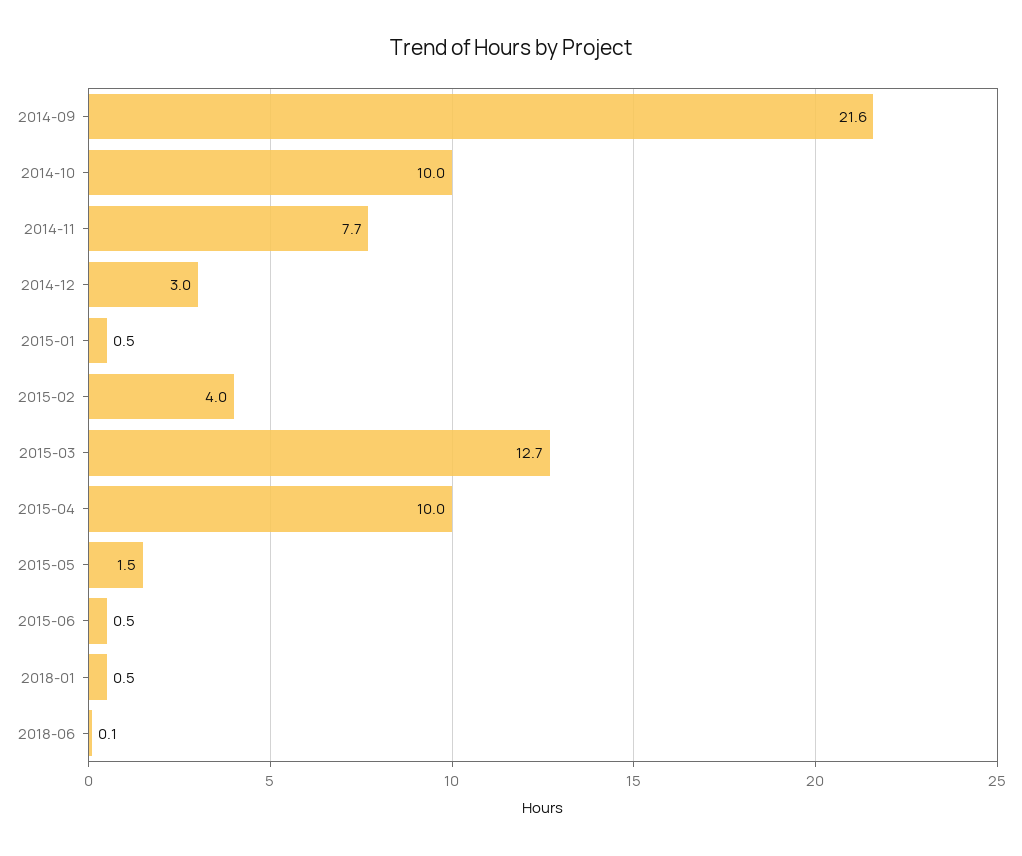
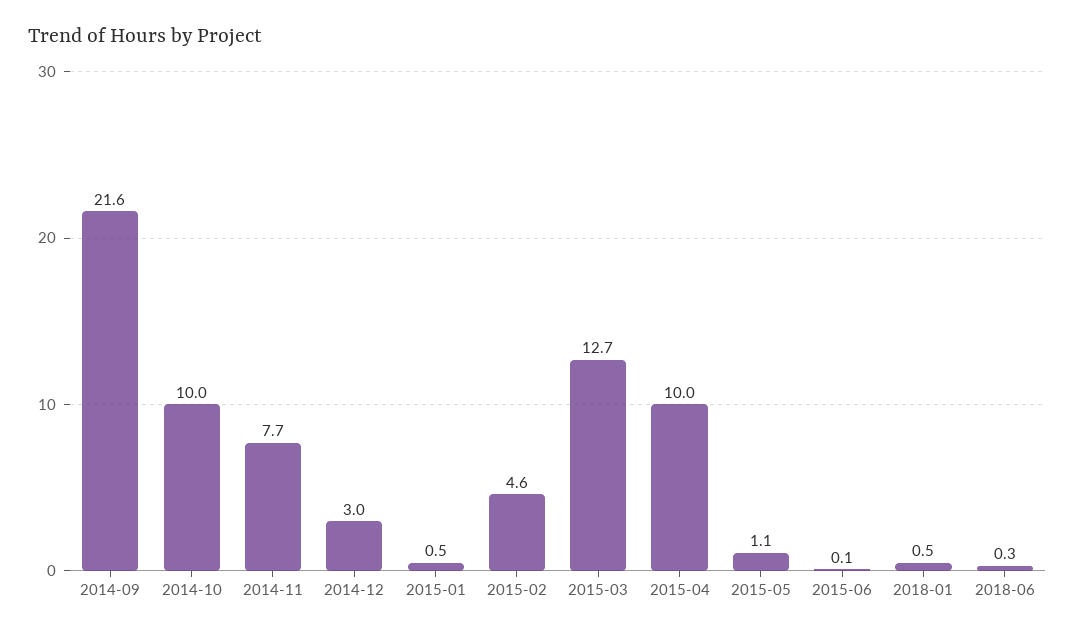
  {
    "2014-09": 21.6,
    "2014-10": 10,
    "2014-11": 7.7,
    "2014-12": 3,
    "2015-01": 0.5,
-   "2015-02": 4,
+   "2015-02": 4.6,
    "2015-03": 12.7,
    "2015-04": 10,
-   "2015-05": 1.5,
+   "2015-05": 1.1,
-   "2015-06": 0.5,
+   "2015-06": 0.1,
    "2018-01": 0.5,
-   "2018-06": 0.1
+   "2018-06": 0.3
  }

